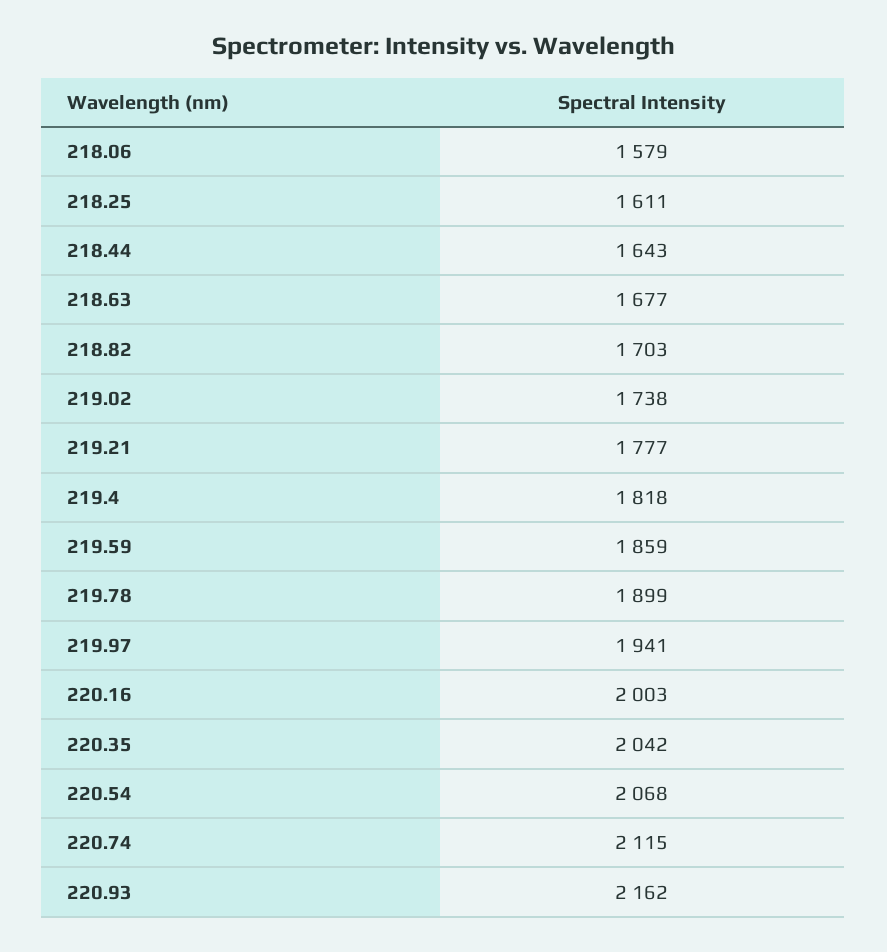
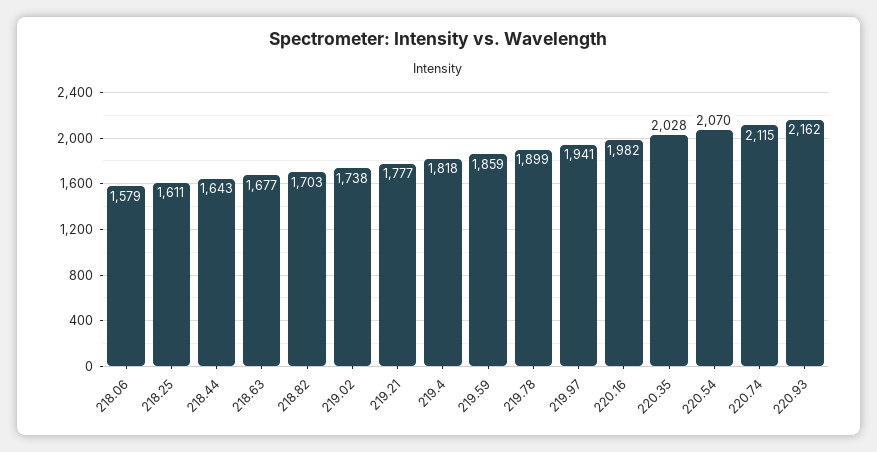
  {
    "218.06": 1579,
    "218.25": 1611,
    "218.44": 1643,
    "218.63": 1677,
    "218.82": 1703,
    "219.02": 1738,
    "219.21": 1777,
    "219.4": 1818,
    "219.59": 1859,
    "219.78": 1899,
    "219.97": 1941,
-   "220.16": 2003,
+   "220.16": 1982,
-   "220.35": 2042,
+   "220.35": 2028,
-   "220.54": 2068,
+   "220.54": 2070,
    "220.74": 2115,
    "220.93": 2162
  }

